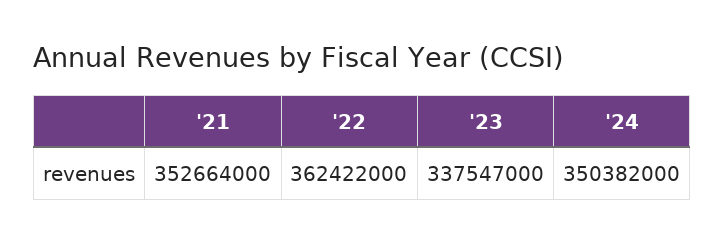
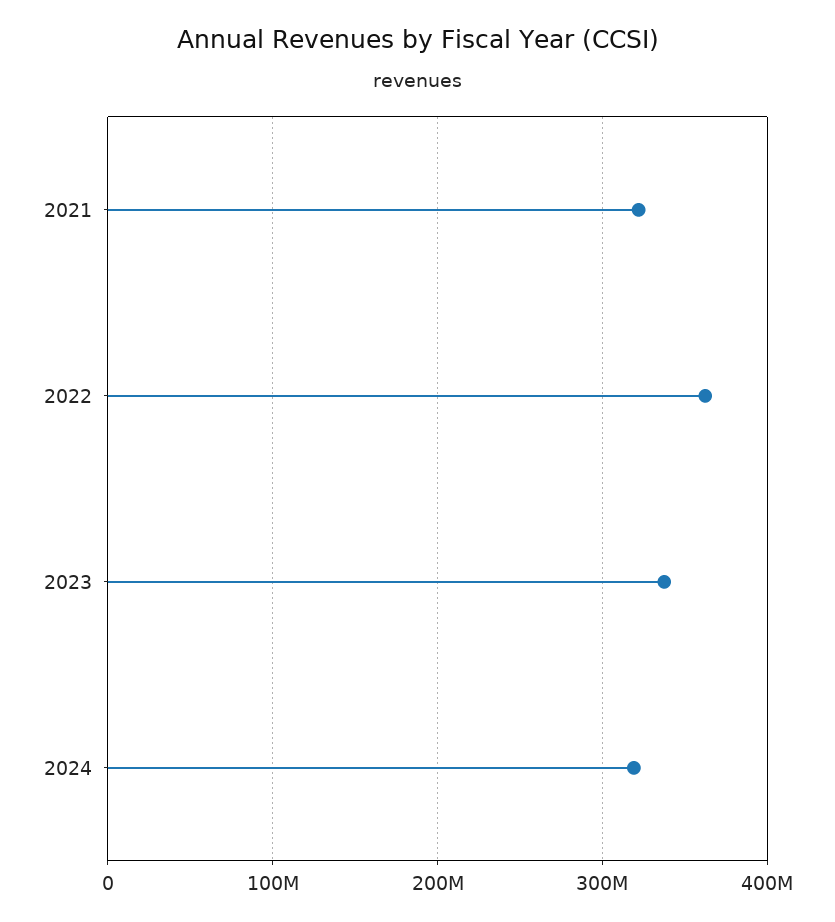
  {
-   "'21": 352664000,
+   "'21": 320000000,
    "'22": 362422000,
    "'23": 337547000,
-   "'24": 350382000
+   "'24": 320000000
  }

